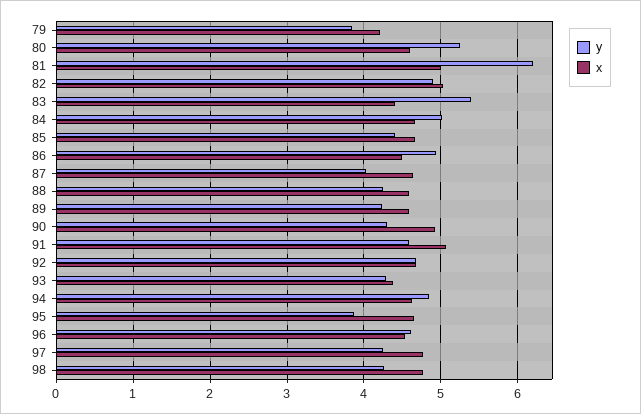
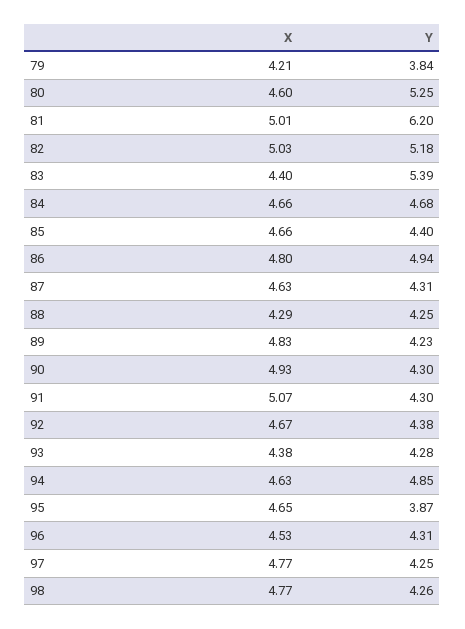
  {
    "y": {
      "79": 3.84,
      "80": 5.25,
      "81": 6.2,
-     "82": 4.9,
+     "82": 5.18,
      "83": 5.39,
-     "84": 5,
+     "84": 4.68,
      "85": 4.4,
      "86": 4.94,
-     "87": 4,
+     "87": 4.31,
      "88": 4.25,
      "89": 4.23,
      "90": 4.3,
-     "91": 4.6,
+     "91": 4.3,
-     "92": 4.7,
+     "92": 4.38,
      "93": 4.28,
      "94": 4.85,
      "95": 3.87,
-     "96": 4.6,
+     "96": 4.31,
      "97": 4.25,
      "98": 4.26
    },
    "x": {
      "79": 4.21,
      "80": 4.6,
      "81": 5.01,
      "82": 5.03,
      "83": 4.4,
      "84": 4.66,
      "85": 4.66,
-     "86": 4.5,
+     "86": 4.8,
      "87": 4.63,
-     "88": 4.6,
+     "88": 4.29,
-     "89": 4.6,
+     "89": 4.83,
      "90": 4.93,
      "91": 5.07,
      "92": 4.67,
      "93": 4.38,
      "94": 4.63,
      "95": 4.65,
      "96": 4.53,
      "97": 4.77,
      "98": 4.77
    }
  }

